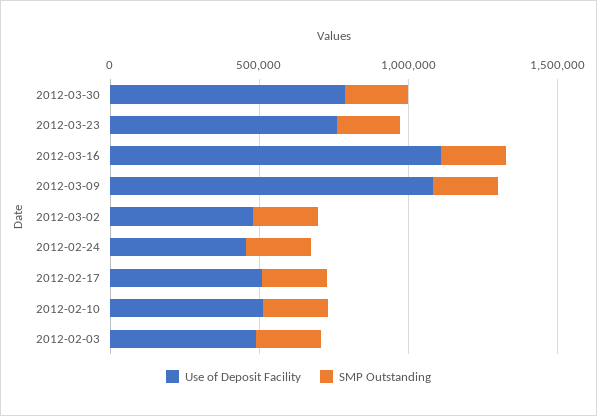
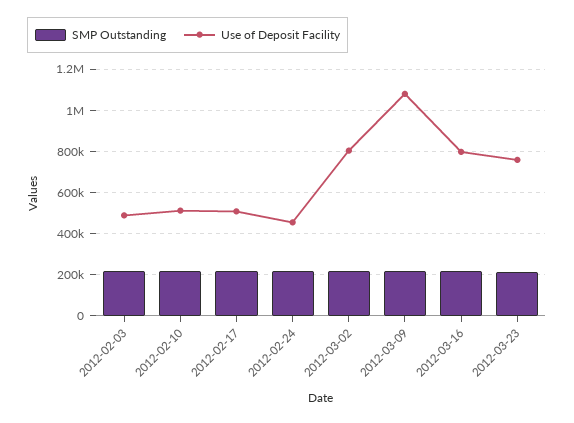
  {
    "Use of Deposit Facility": {
-     "2012-03-30": 800000,
      "2012-03-23": 750000,
-     "2012-03-16": 1100000,
+     "2012-03-16": 800000,
      "2012-03-09": 1100000,
-     "2012-03-02": 500000,
+     "2012-03-02": 800000,
      "2012-02-24": 450000,
      "2012-02-17": 500000,
      "2012-02-10": 500000,
      "2012-02-03": 500000
    },
    "SMP Outstanding": {
-     "2012-03-30": 200000,
      "2012-03-23": 200000,
      "2012-03-16": 200000,
      "2012-03-09": 200000,
      "2012-03-02": 200000,
      "2012-02-24": 200000,
      "2012-02-17": 200000,
      "2012-02-10": 200000,
      "2012-02-03": 200000
    }
  }

